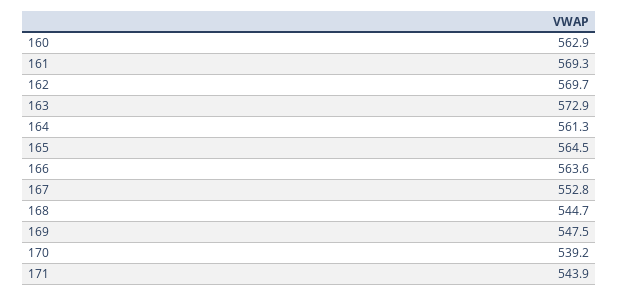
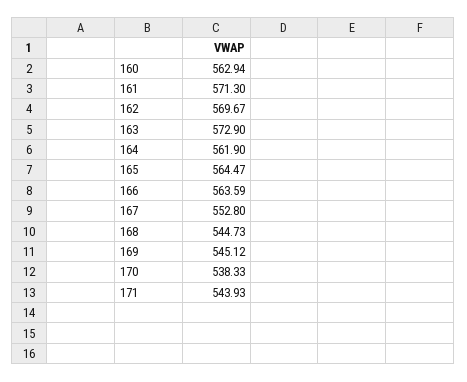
  {
    "160": 562.94,
-   "161": 569.3,
+   "161": 571.3,
    "162": 569.67,
    "163": 572.9,
-   "164": 561.3,
+   "164": 561.9,
    "165": 564.47,
    "166": 563.59,
    "167": 552.8,
    "168": 544.73,
-   "169": 547.5,
+   "169": 545.12,
-   "170": 539.2,
+   "170": 538.33,
    "171": 543.93
  }

